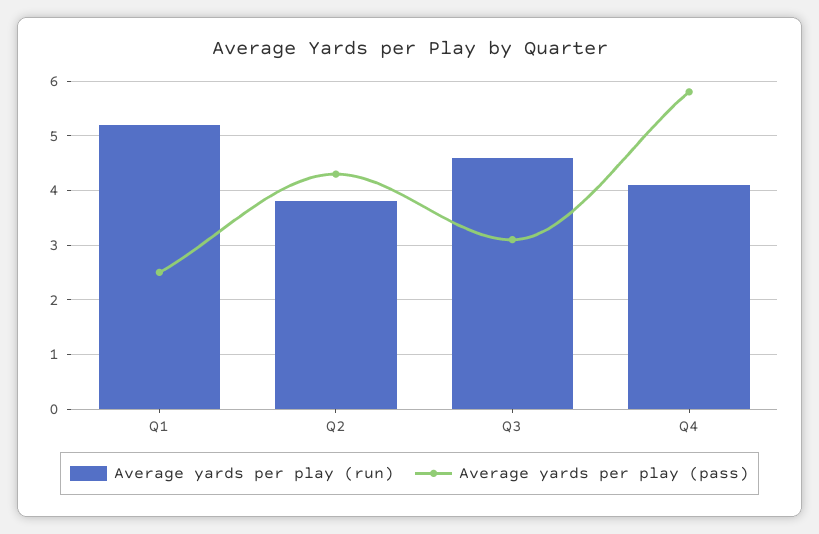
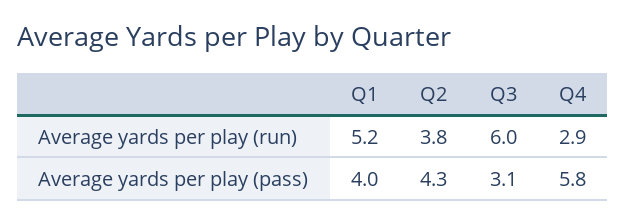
  {
    "Average yards per play (run)": {
      "Q1": 5.2,
      "Q2": 3.8,
-     "Q3": 4.5,
+     "Q3": 6,
-     "Q4": 4
+     "Q4": 2.9
    },
    "Average yards per play (pass)": {
-     "Q1": 2.5,
+     "Q1": 4,
      "Q2": 4.3,
      "Q3": 3.1,
      "Q4": 5.8
    }
  }

